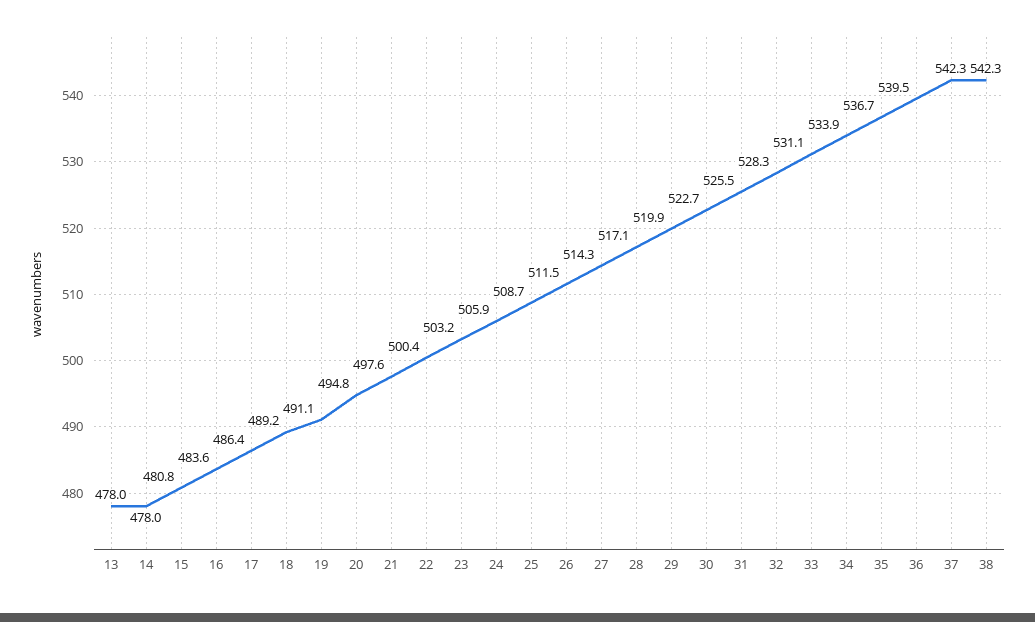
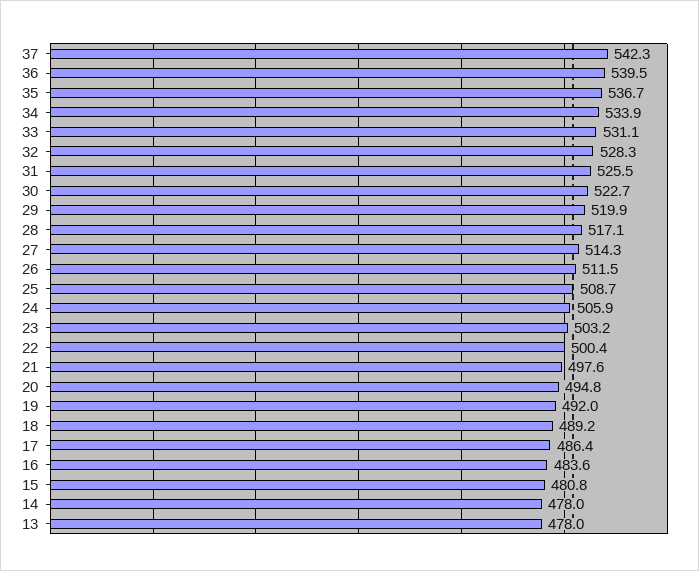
  {
    "13": 478,
    "14": 478,
    "15": 480.8,
    "16": 483.6,
    "17": 486.4,
    "18": 489.2,
-   "19": 491.1,
+   "19": 492,
    "20": 494.8,
    "21": 497.6,
    "22": 500.4,
    "23": 503.2,
    "24": 505.9,
    "25": 508.7,
    "26": 511.5,
    "27": 514.3,
    "28": 517.1,
    "29": 519.9,
    "30": 522.7,
    "31": 525.5,
    "32": 528.3,
    "33": 531.1,
    "34": 533.9,
    "35": 536.7,
    "36": 539.5,
-   "37": 542.3,
+   "37": 542.3
-   "38": 542.3
  }

